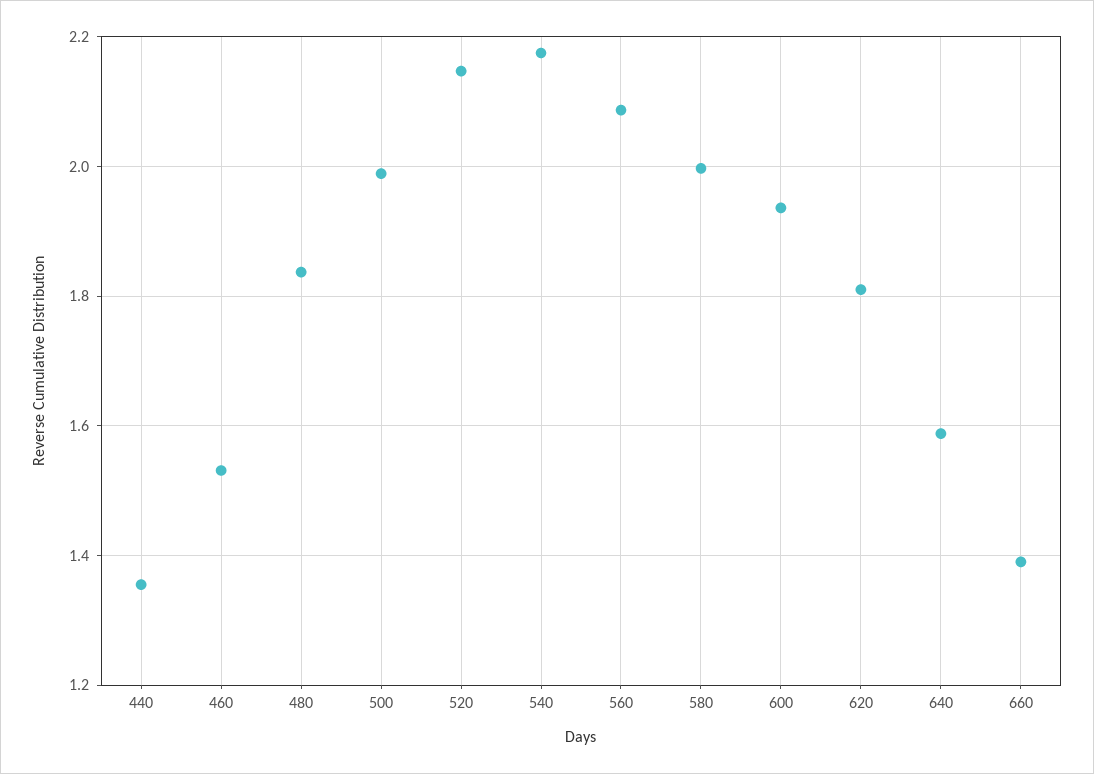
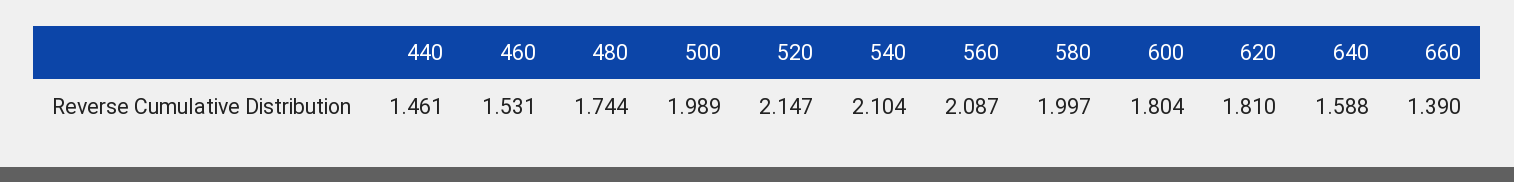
  {
-   "440": 1.36,
+   "440": 1.461,
    "460": 1.531,
-   "480": 1.84,
+   "480": 1.744,
    "500": 1.989,
    "520": 2.147,
-   "540": 2.18,
+   "540": 2.104,
    "560": 2.087,
    "580": 1.997,
-   "600": 1.94,
+   "600": 1.804,
    "620": 1.81,
    "640": 1.588,
    "660": 1.39
  }

